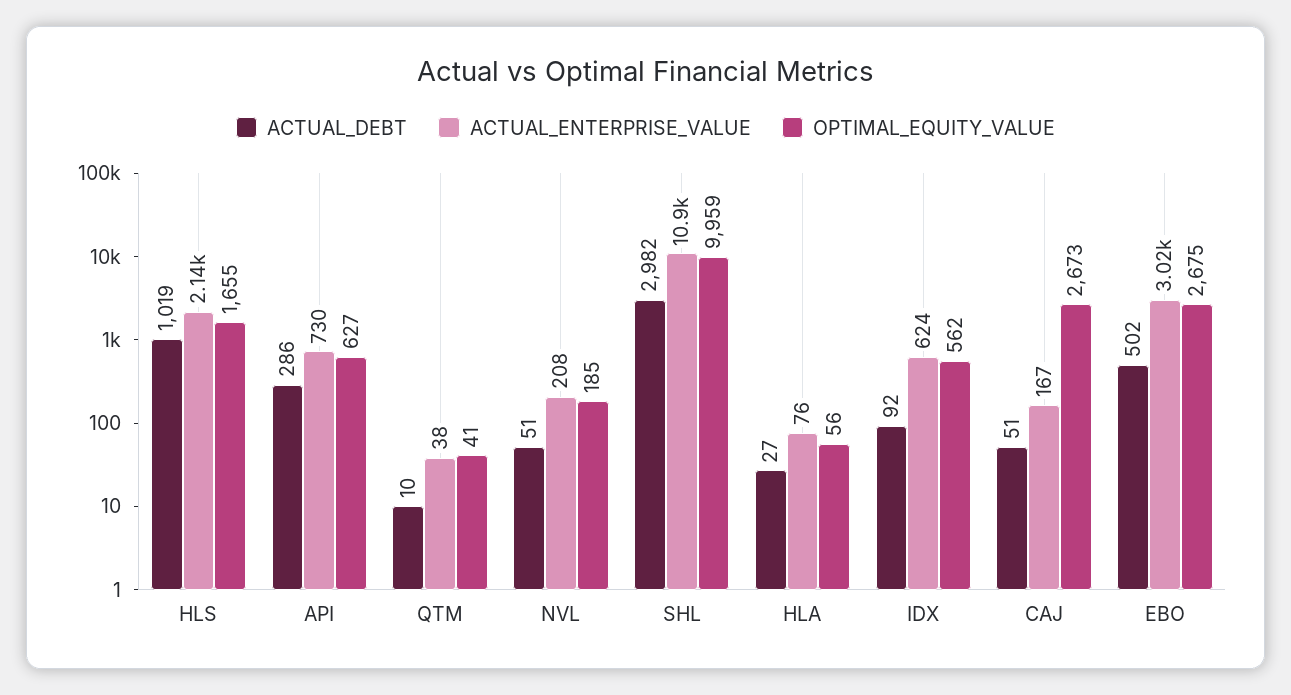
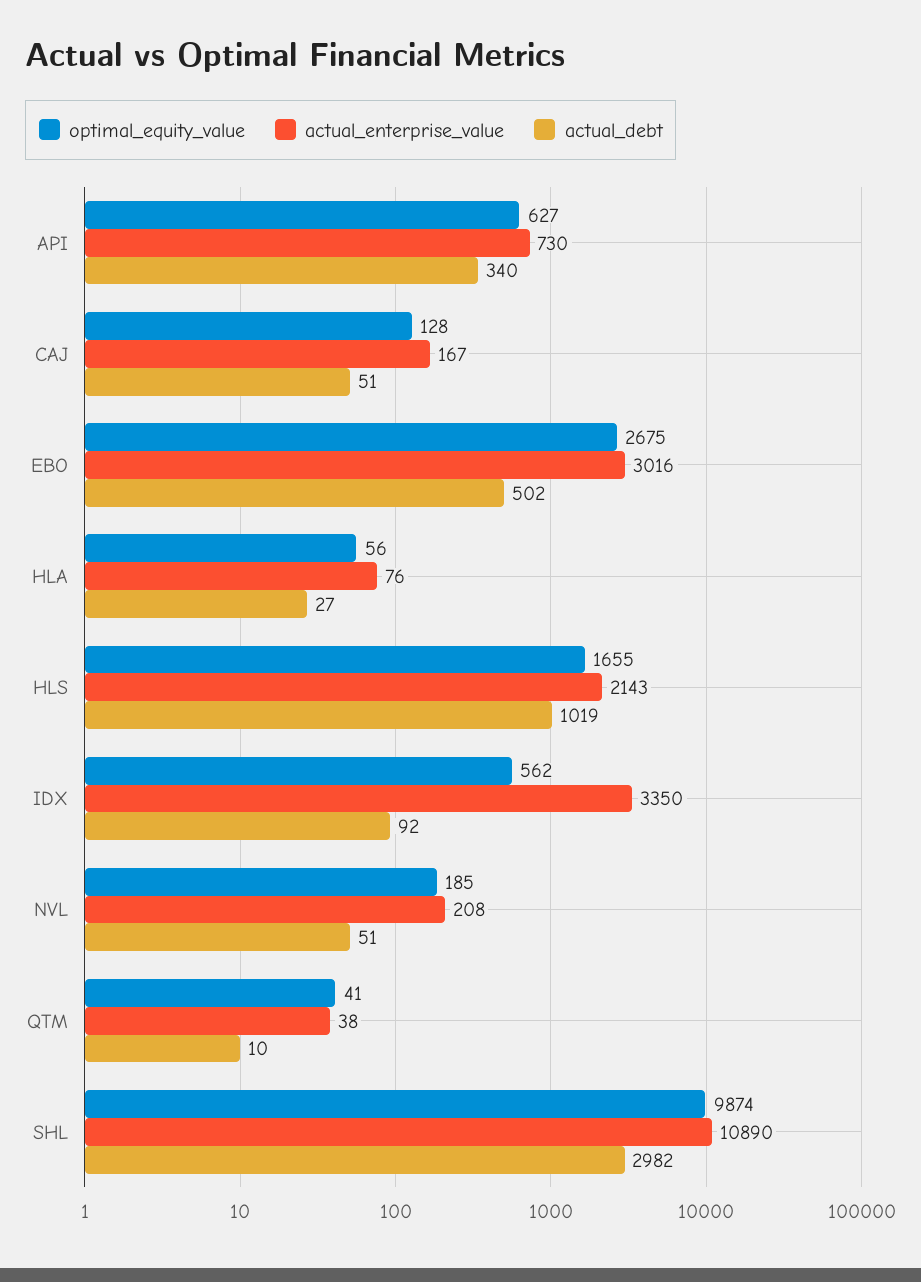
  {
    "ACTUAL_DEBT": {
      "HLS": 1019,
-     "API": 286,
+     "API": 340,
      "QTM": 10,
      "NVL": 51,
      "SHL": 2982,
      "HLA": 27,
      "IDX": 92,
      "CAJ": 51,
      "EBO": 502
    },
    "ACTUAL_ENTERPRISE_VALUE": {
      "HLS": 2143,
      "API": 730,
      "QTM": 38,
      "NVL": 208,
      "SHL": 10890,
      "HLA": 76,
-     "IDX": 624,
+     "IDX": 3350,
      "CAJ": 167,
      "EBO": 3016
    },
    "OPTIMAL_EQUITY_VALUE": {
      "HLS": 1655,
      "API": 627,
      "QTM": 41,
      "NVL": 185,
-     "SHL": 9959,
+     "SHL": 9874,
      "HLA": 56,
      "IDX": 562,
-     "CAJ": 2673,
+     "CAJ": 128,
      "EBO": 2675
    }
  }

